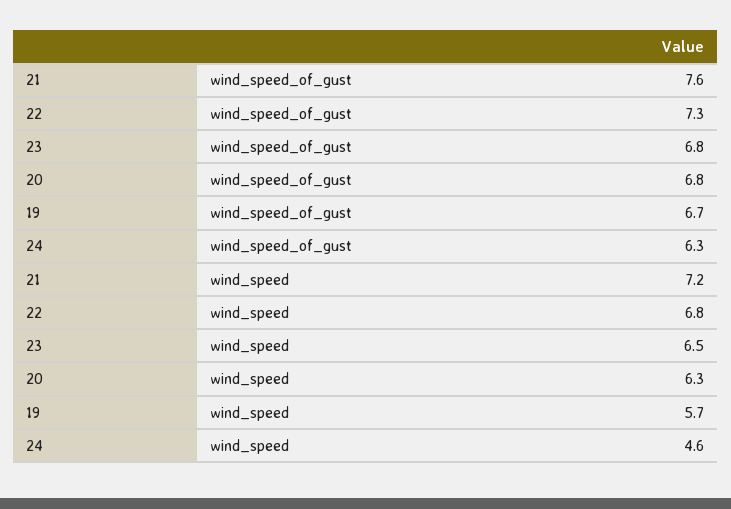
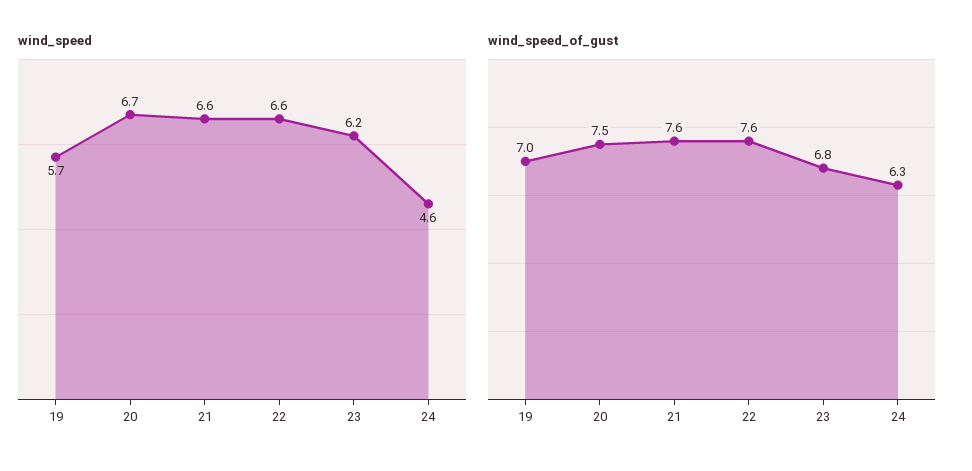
  {
    "wind_speed_of_gust": {
      "21": 7.6,
-     "22": 7.3,
+     "22": 7.6,
      "23": 6.8,
-     "20": 6.8,
+     "20": 7.5,
-     "19": 6.7,
+     "19": 7,
      "24": 6.3
    },
    "wind_speed": {
-     "21": 7.2,
+     "21": 6.6,
-     "22": 6.8,
+     "22": 6.6,
-     "23": 6.5,
+     "23": 6.2,
-     "20": 6.3,
+     "20": 6.7,
      "19": 5.7,
      "24": 4.6
    }
  }

